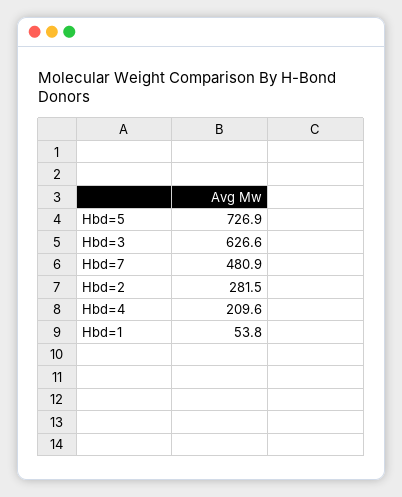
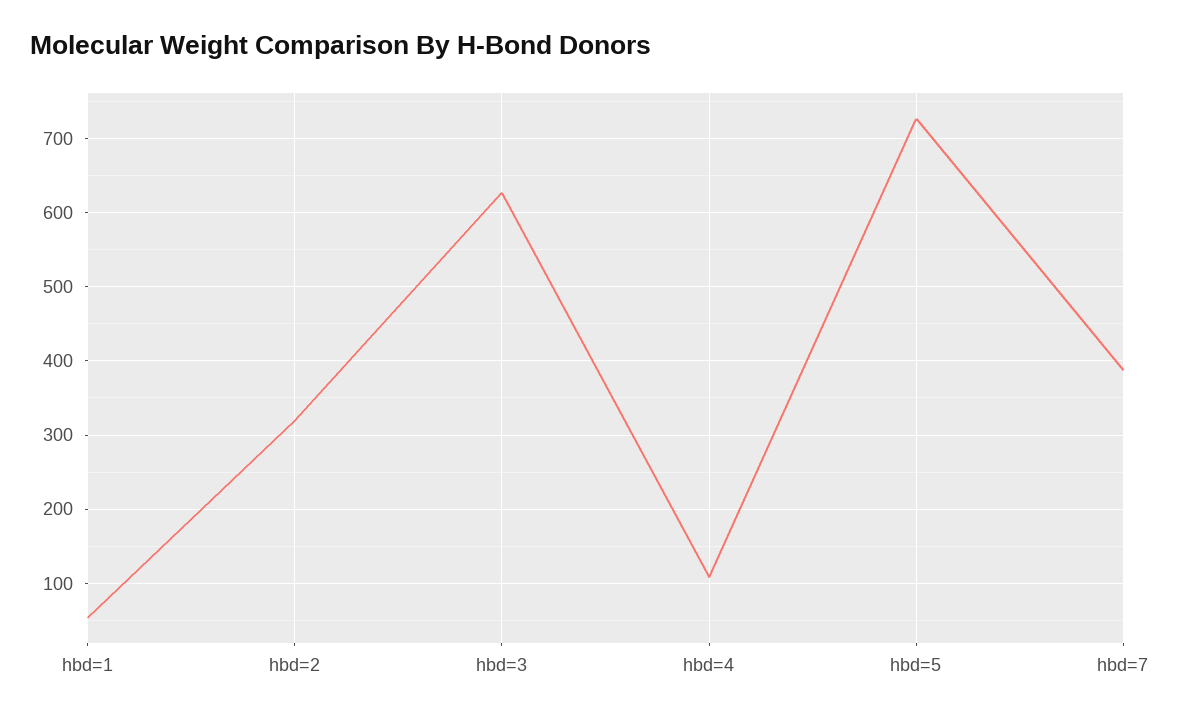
  {
    "Hbd=5": 726.9,
    "Hbd=3": 626.6,
-   "Hbd=7": 480.9,
+   "Hbd=7": 390,
-   "Hbd=2": 281.5,
+   "Hbd=2": 320,
-   "Hbd=4": 209.6,
+   "Hbd=4": 110,
    "Hbd=1": 53.8
  }

